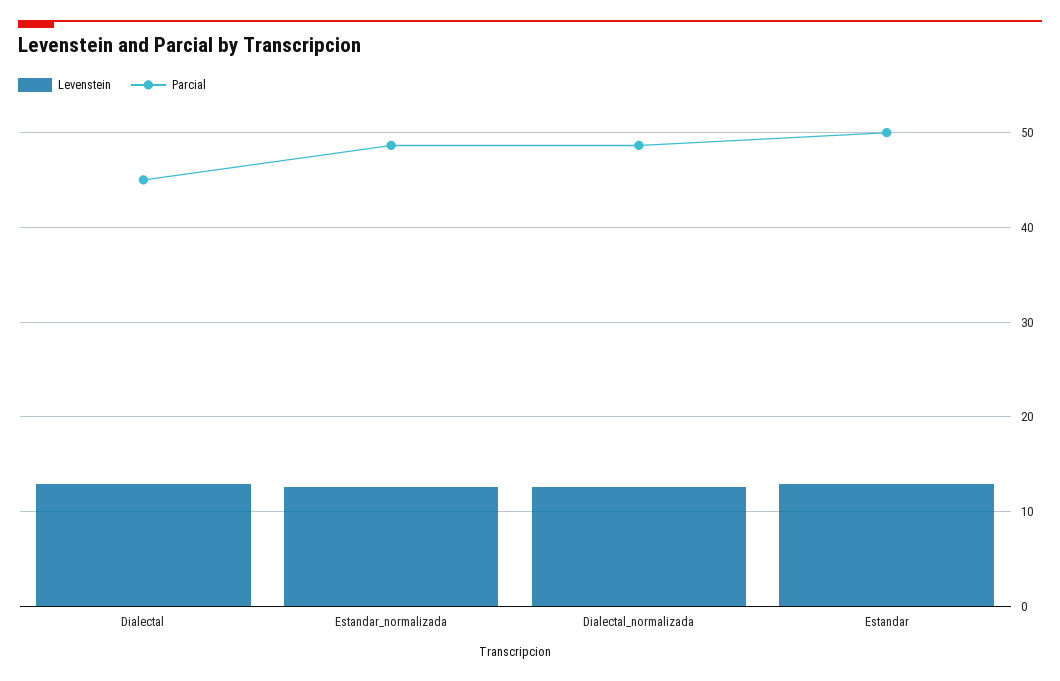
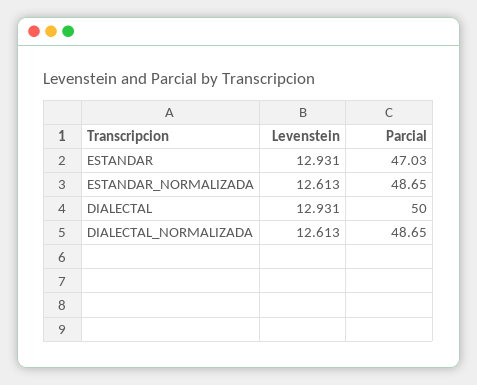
  {
    "Levenstein": {
      "Dialectal": 12.931,
      "Estandar_normalizada": 12.613,
      "Dialectal_normalizada": 12.613,
      "Estandar": 12.931
    },
    "Parcial": {
-     "Dialectal": 45,
+     "Dialectal": 50,
      "Estandar_normalizada": 48.65,
      "Dialectal_normalizada": 48.65,
-     "Estandar": 50
+     "Estandar": 47.03
    }
  }

